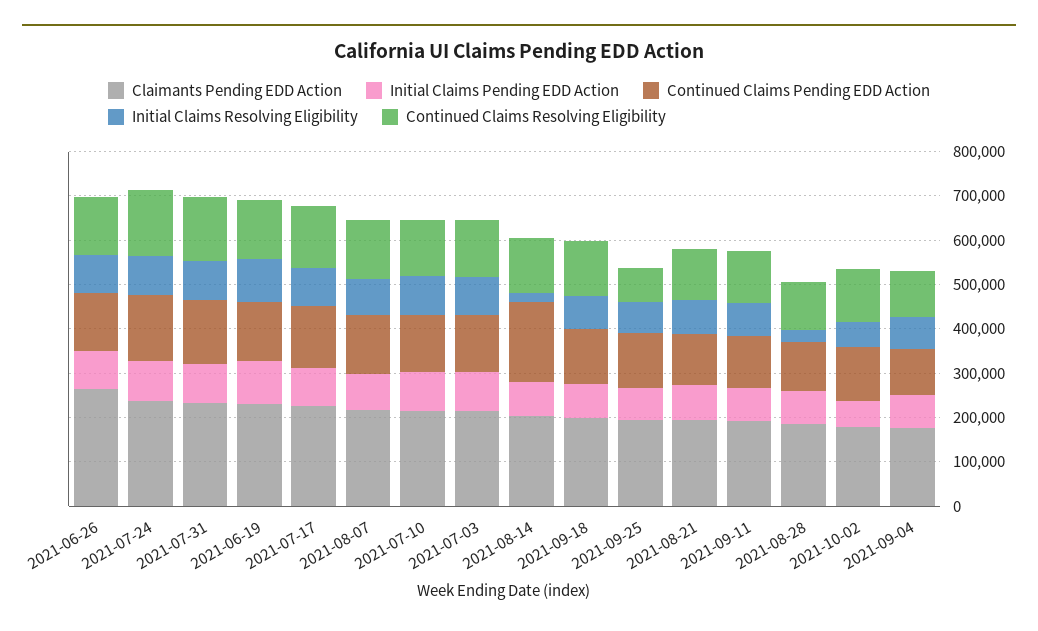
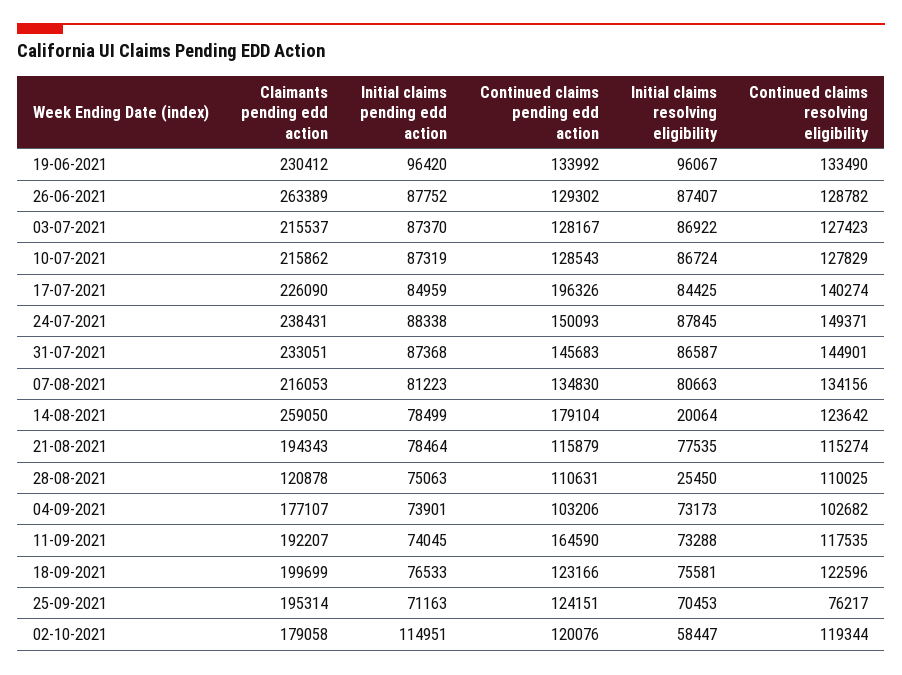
  {
    "Claimants Pending EDD Action": {
      "2021-06-26": 263389,
      "2021-07-24": 238431,
      "2021-07-31": 233051,
      "2021-06-19": 230412,
      "2021-07-17": 226090,
      "2021-08-07": 216053,
      "2021-07-10": 215862,
      "2021-07-03": 215537,
-     "2021-08-14": 200000,
+     "2021-08-14": 259050,
      "2021-09-18": 199699,
      "2021-09-25": 195314,
      "2021-08-21": 194343,
      "2021-09-11": 192207,
-     "2021-08-28": 180000,
+     "2021-08-28": 120878,
      "2021-10-02": 179058,
      "2021-09-04": 177107
    },
    "Initial Claims Pending EDD Action": {
      "2021-06-26": 87752,
      "2021-07-24": 88338,
      "2021-07-31": 87368,
      "2021-06-19": 96420,
      "2021-07-17": 84959,
      "2021-08-07": 81223,
      "2021-07-10": 87319,
      "2021-07-03": 87370,
      "2021-08-14": 78499,
      "2021-09-18": 76533,
      "2021-09-25": 71163,
      "2021-08-21": 78464,
      "2021-09-11": 74045,
      "2021-08-28": 75063,
-     "2021-10-02": 60000,
+     "2021-10-02": 114951,
      "2021-09-04": 73901
    },
    "Continued Claims Pending EDD Action": {
      "2021-06-26": 129302,
      "2021-07-24": 150093,
      "2021-07-31": 145683,
      "2021-06-19": 133992,
-     "2021-07-17": 140000,
+     "2021-07-17": 196326,
      "2021-08-07": 134830,
      "2021-07-10": 128543,
      "2021-07-03": 128167,
      "2021-08-14": 179104,
      "2021-09-18": 123166,
      "2021-09-25": 124151,
      "2021-08-21": 115879,
-     "2021-09-11": 120000,
+     "2021-09-11": 164590,
      "2021-08-28": 110631,
      "2021-10-02": 120076,
      "2021-09-04": 103206
    },
    "Initial Claims Resolving Eligibility": {
      "2021-06-26": 87407,
      "2021-07-24": 87845,
      "2021-07-31": 86587,
      "2021-06-19": 96067,
      "2021-07-17": 84425,
      "2021-08-07": 80663,
      "2021-07-10": 86724,
      "2021-07-03": 86922,
      "2021-08-14": 20064,
      "2021-09-18": 75581,
      "2021-09-25": 70453,
      "2021-08-21": 77535,
      "2021-09-11": 73288,
      "2021-08-28": 25450,
      "2021-10-02": 58447,
      "2021-09-04": 73173
    },
    "Continued Claims Resolving Eligibility": {
      "2021-06-26": 128782,
      "2021-07-24": 149371,
      "2021-07-31": 144901,
      "2021-06-19": 133490,
      "2021-07-17": 140274,
      "2021-08-07": 134156,
      "2021-07-10": 127829,
      "2021-07-03": 127423,
      "2021-08-14": 123642,
      "2021-09-18": 122596,
      "2021-09-25": 76217,
      "2021-08-21": 115274,
      "2021-09-11": 117535,
      "2021-08-28": 110025,
      "2021-10-02": 119344,
      "2021-09-04": 102682
    }
  }

